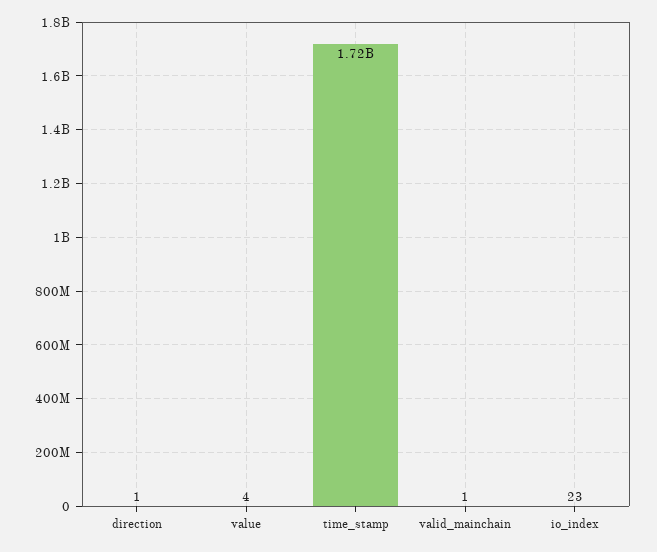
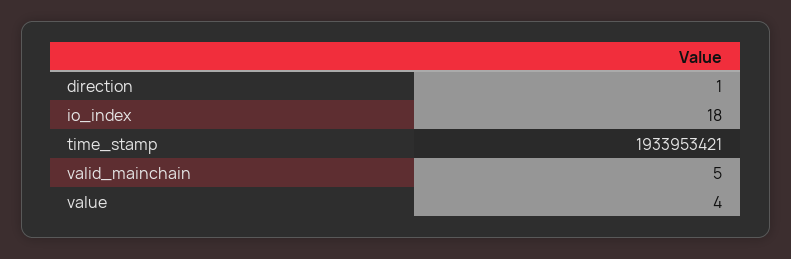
  {
    "direction": 1,
    "value": 4,
-   "time_stamp": 1720000000,
+   "time_stamp": 1933953421,
-   "valid_mainchain": 1,
+   "valid_mainchain": 5,
-   "io_index": 23
+   "io_index": 18
  }

